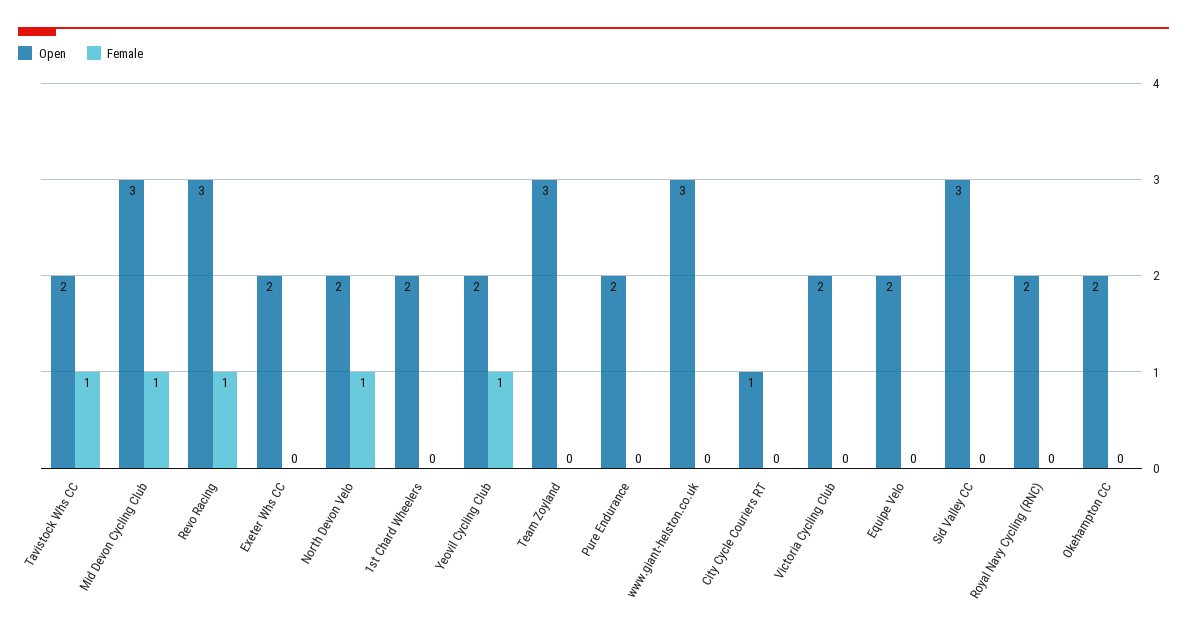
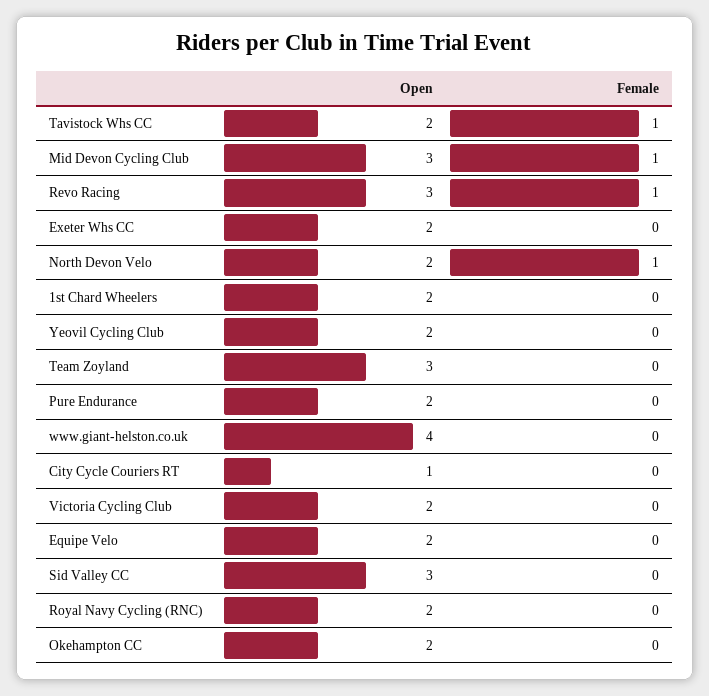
  {
    "Open": {
      "Tavistock Whs CC": 2,
      "Mid Devon Cycling Club": 3,
      "Revo Racing": 3,
      "Exeter Whs CC": 2,
      "North Devon Velo": 2,
      "1st Chard Wheelers": 2,
      "Yeovil Cycling Club": 2,
      "Team Zoyland": 3,
      "Pure Endurance": 2,
-     "www.giant-helston.co.uk": 3,
+     "www.giant-helston.co.uk": 4,
      "City Cycle Couriers RT": 1,
      "Victoria Cycling Club": 2,
      "Equipe Velo": 2,
      "Sid Valley CC": 3,
      "Royal Navy Cycling (RNC)": 2,
      "Okehampton CC": 2
    },
    "Female": {
      "Tavistock Whs CC": 1,
      "Mid Devon Cycling Club": 1,
      "Revo Racing": 1,
      "Exeter Whs CC": 0,
      "North Devon Velo": 1,
      "1st Chard Wheelers": 0,
-     "Yeovil Cycling Club": 1,
+     "Yeovil Cycling Club": 0,
      "Team Zoyland": 0,
      "Pure Endurance": 0,
      "www.giant-helston.co.uk": 0,
      "City Cycle Couriers RT": 0,
      "Victoria Cycling Club": 0,
      "Equipe Velo": 0,
      "Sid Valley CC": 0,
      "Royal Navy Cycling (RNC)": 0,
      "Okehampton CC": 0
    }
  }

